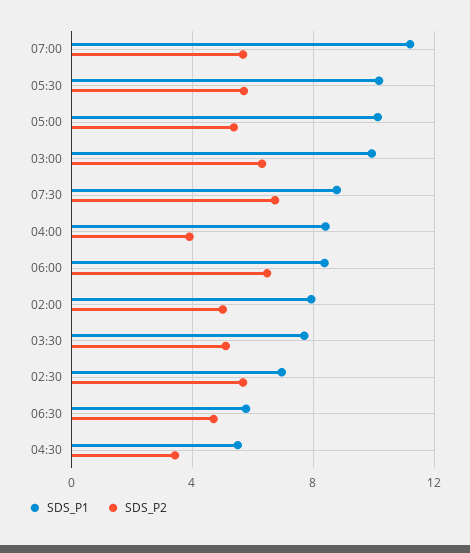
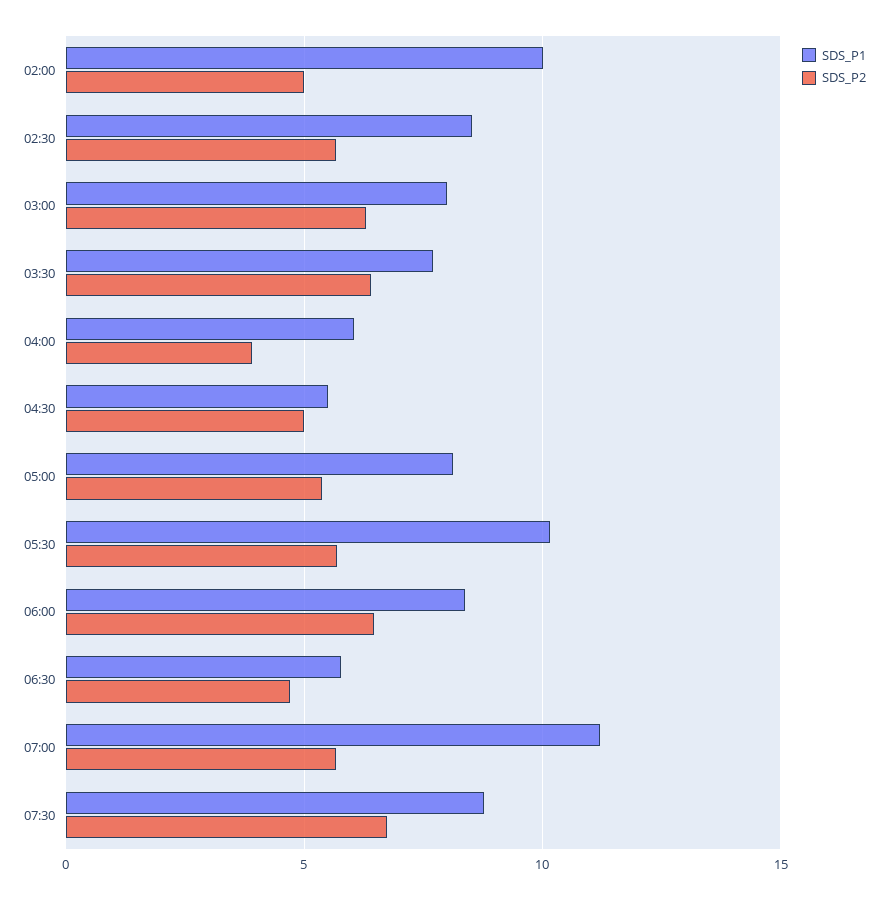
  {
    "SDS_P1": {
      "07:00": 11,
      "05:30": 10,
-     "05:00": 10,
+     "05:00": 8,
-     "03:00": 10,
+     "03:00": 8,
      "07:30": 9,
-     "04:00": 8.5,
+     "04:00": 6,
      "06:00": 8.5,
-     "02:00": 8,
+     "02:00": 10,
      "03:30": 7.5,
-     "02:30": 7,
+     "02:30": 8.5,
      "06:30": 6,
      "04:30": 5.5
    },
    "SDS_P2": {
      "07:00": 5.5,
      "05:30": 5.5,
      "05:00": 5.5,
      "03:00": 6.5,
      "07:30": 6.5,
      "04:00": 4,
      "06:00": 6.5,
      "02:00": 5,
-     "03:30": 5,
+     "03:30": 6.5,
      "02:30": 5.5,
      "06:30": 4.5,
-     "04:30": 3.5
+     "04:30": 5
    }
  }

